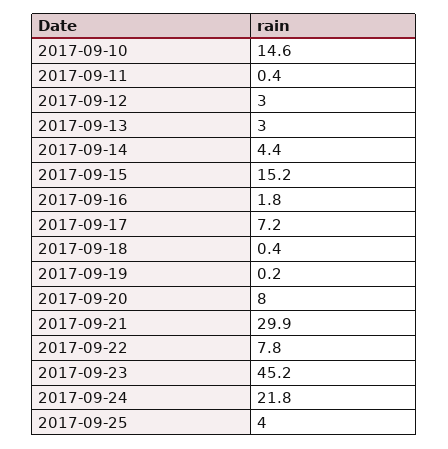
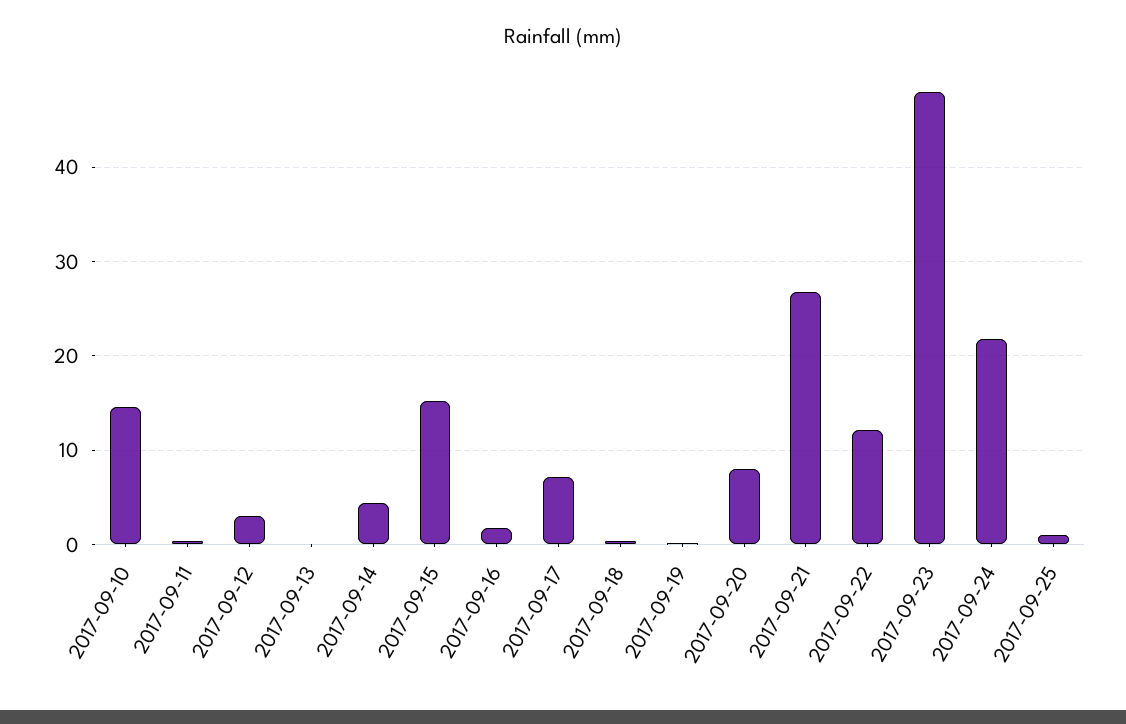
  {
    "2017-09-10": 14.6,
    "2017-09-11": 0.4,
    "2017-09-12": 3,
-   "2017-09-13": 3,
+   "2017-09-13": 0,
    "2017-09-14": 4.4,
    "2017-09-15": 15.2,
    "2017-09-16": 1.8,
    "2017-09-17": 7.2,
    "2017-09-18": 0.4,
    "2017-09-19": 0.2,
    "2017-09-20": 8,
-   "2017-09-21": 29.9,
+   "2017-09-21": 27,
-   "2017-09-22": 7.8,
+   "2017-09-22": 12,
-   "2017-09-23": 45.2,
+   "2017-09-23": 48,
    "2017-09-24": 21.8,
-   "2017-09-25": 4
+   "2017-09-25": 1
  }

